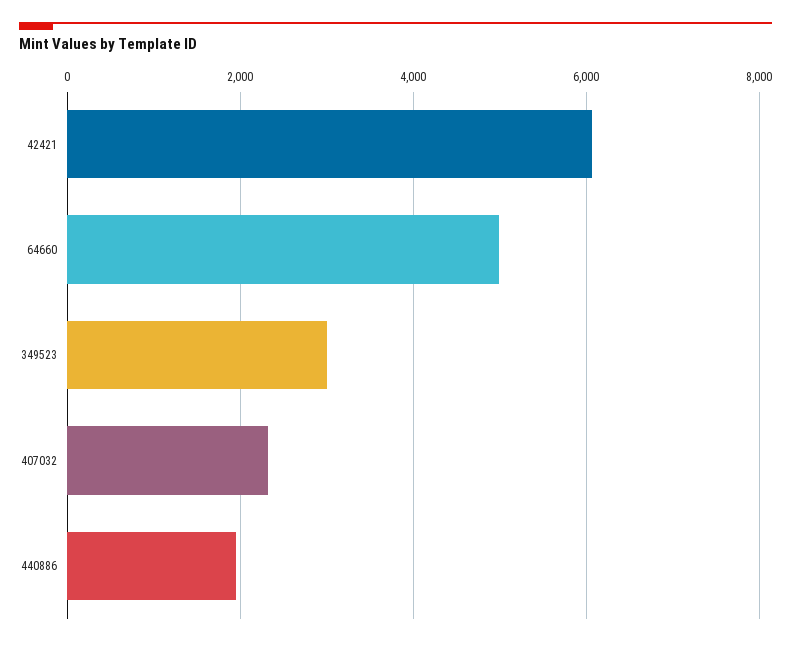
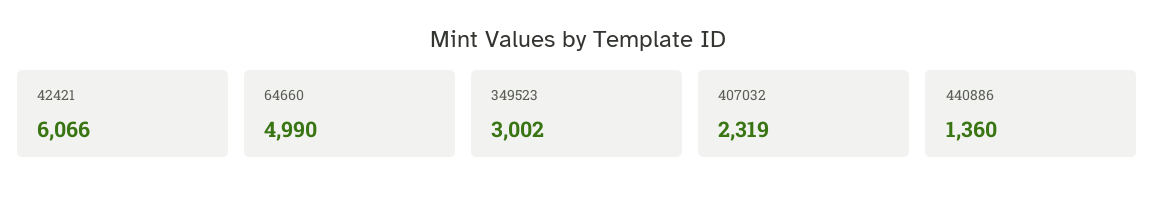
  {
    "42421": 6066,
    "64660": 4990,
    "349523": 3002,
    "407032": 2319,
-   "440886": 2000
+   "440886": 1360
  }

